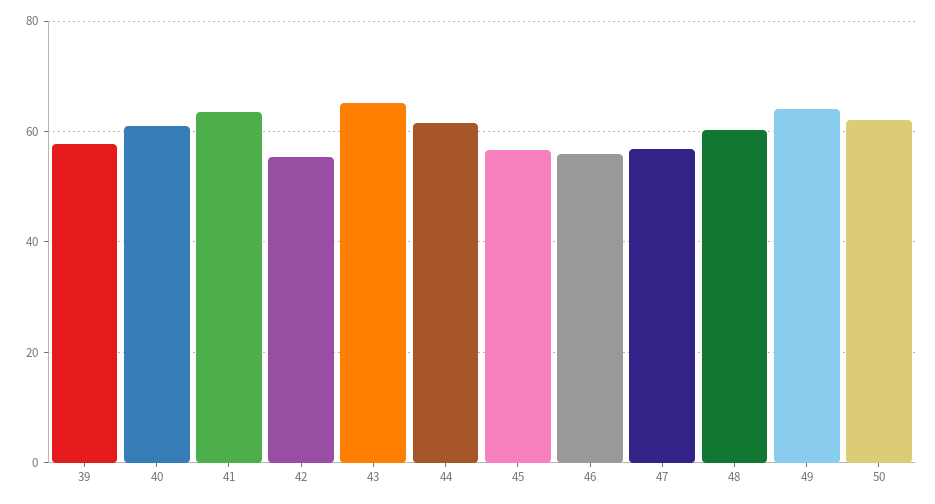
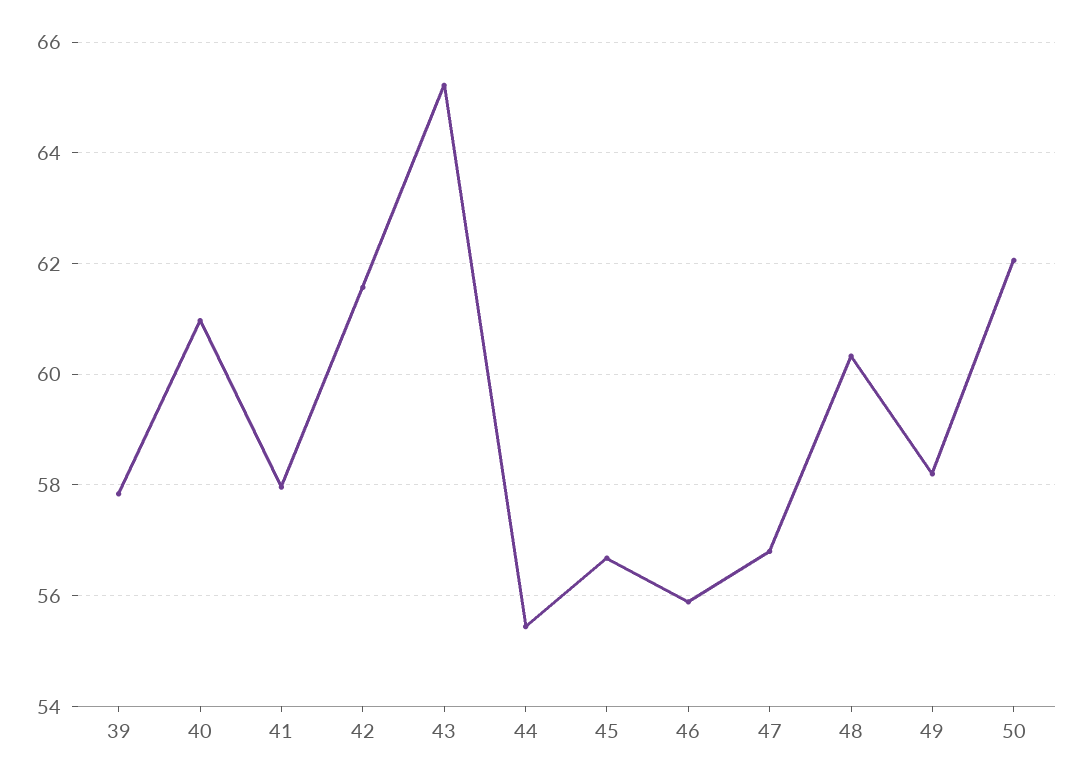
  {
    "39": 57.8,
    "40": 61,
-   "41": 64,
+   "41": 58,
-   "42": 56,
+   "42": 61.6,
    "43": 65.2,
-   "44": 62,
+   "44": 55.4,
    "45": 56.6,
    "46": 55.8,
    "47": 56.8,
    "48": 60.4,
-   "49": 64,
+   "49": 58.2,
    "50": 62
  }

